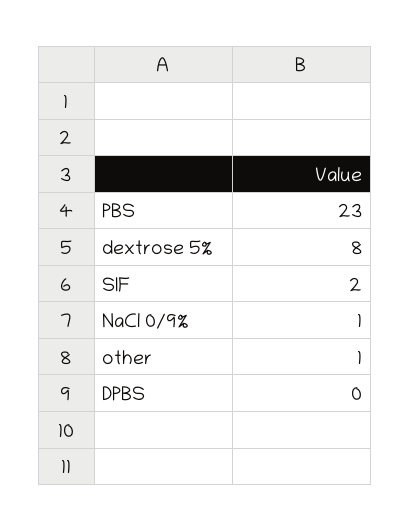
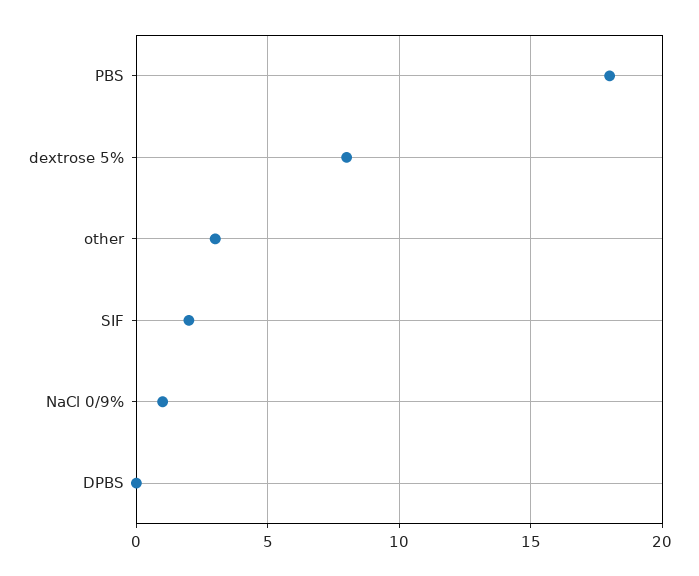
  {
-   "PBS": 23,
+   "PBS": 18,
    "dextrose 5%": 8,
    "SIF": 2,
    "NaCl 0/9%": 1,
-   "other": 1,
+   "other": 3,
    "DPBS": 0
  }

